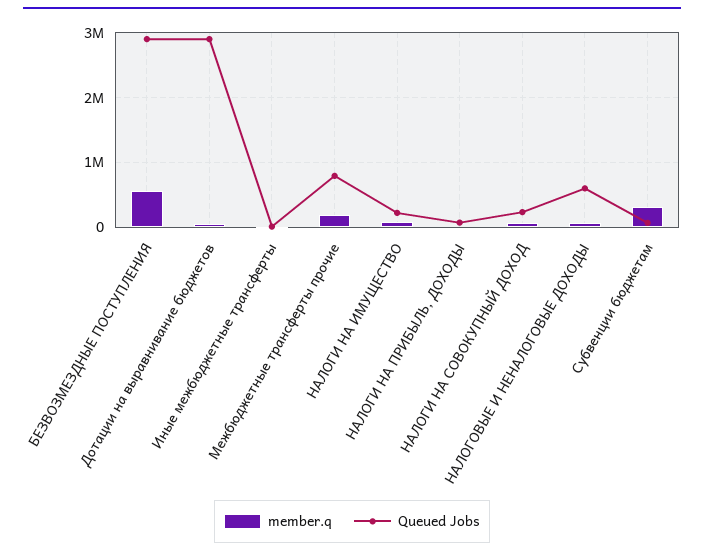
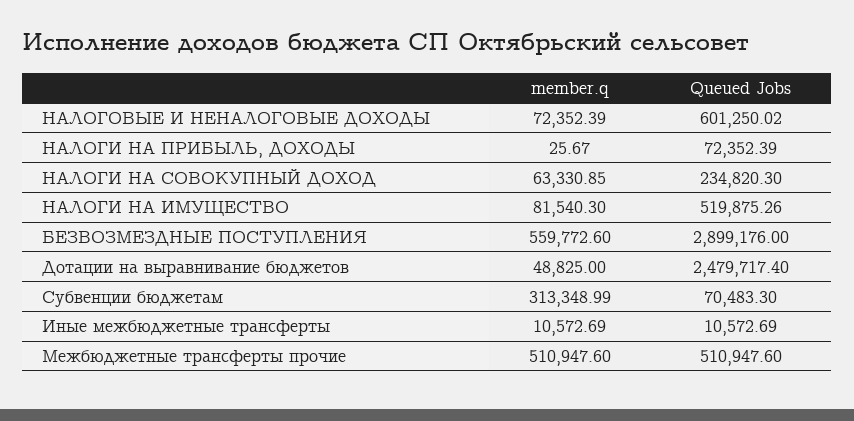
  {
    "member.q": {
      "БЕЗВОЗМЕЗДНЫЕ ПОСТУПЛЕНИЯ": 559772.6,
      "Дотации на выравнивание бюджетов": 48825,
      "Иные межбюджетные трансферты": 10572.69,
-     "Межбюджетные трансферты прочие": 200000,
+     "Межбюджетные трансферты прочие": 510947.6,
      "НАЛОГИ НА ИМУЩЕСТВО": 81540.3,
      "НАЛОГИ НА ПРИБЫЛЬ, ДОХОДЫ": 25.67,
      "НАЛОГИ НА СОВОКУПНЫЙ ДОХОД": 63330.85,
      "НАЛОГОВЫЕ И НЕНАЛОГОВЫЕ ДОХОДЫ": 72352.39,
      "Субвенции бюджетам": 313348.99
    },
    "Queued Jobs": {
      "БЕЗВОЗМЕЗДНЫЕ ПОСТУПЛЕНИЯ": 2899176,
-     "Дотации на выравнивание бюджетов": 2900000,
+     "Дотации на выравнивание бюджетов": 2479717.4,
      "Иные межбюджетные трансферты": 10572.69,
-     "Межбюджетные трансферты прочие": 800000,
+     "Межбюджетные трансферты прочие": 510947.6,
-     "НАЛОГИ НА ИМУЩЕСТВО": 200000,
+     "НАЛОГИ НА ИМУЩЕСТВО": 519875.26,
      "НАЛОГИ НА ПРИБЫЛЬ, ДОХОДЫ": 72352.39,
      "НАЛОГИ НА СОВОКУПНЫЙ ДОХОД": 234820.3,
      "НАЛОГОВЫЕ И НЕНАЛОГОВЫЕ ДОХОДЫ": 601250.02,
      "Субвенции бюджетам": 70483.3
    }
  }

